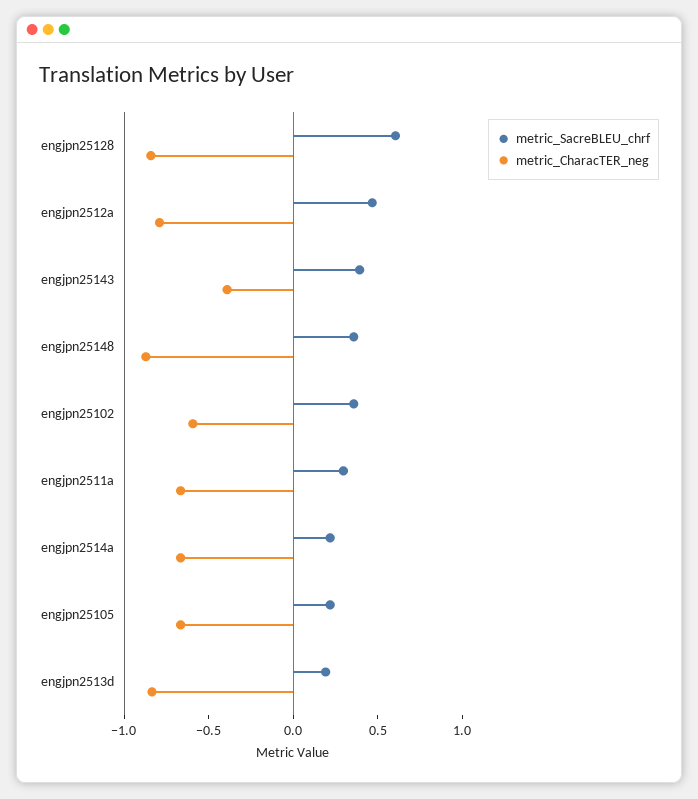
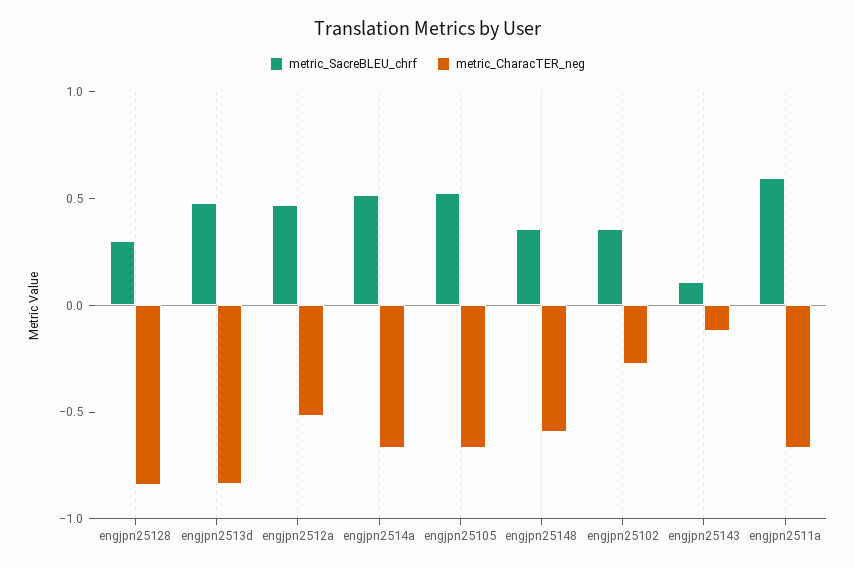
  {
    "metric_SacreBLEU_chrf": {
-     "engjpn25128": 0.6,
+     "engjpn25128": 0.3,
      "engjpn2512a": 0.5,
-     "engjpn25143": 0.4,
+     "engjpn25143": 0.1,
      "engjpn25148": 0.4,
      "engjpn25102": 0.4,
-     "engjpn2511a": 0.3,
+     "engjpn2511a": 0.6,
-     "engjpn2514a": 0.2,
+     "engjpn2514a": 0.5,
-     "engjpn25105": 0.2,
+     "engjpn25105": 0.5,
-     "engjpn2513d": 0.2
+     "engjpn2513d": 0.5
    },
    "metric_CharacTER_neg": {
      "engjpn25128": -0.8,
-     "engjpn2512a": -0.8,
+     "engjpn2512a": -0.5,
-     "engjpn25143": -0.4,
+     "engjpn25143": -0.1,
-     "engjpn25148": -0.9,
+     "engjpn25148": -0.6,
-     "engjpn25102": -0.6,
+     "engjpn25102": -0.3,
      "engjpn2511a": -0.7,
      "engjpn2514a": -0.7,
      "engjpn25105": -0.7,
      "engjpn2513d": -0.8
    }
  }

